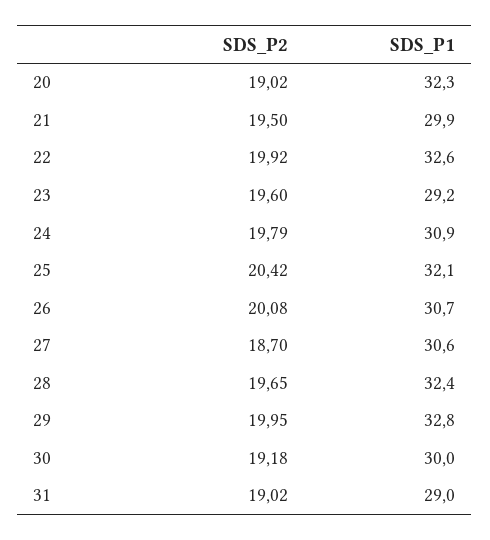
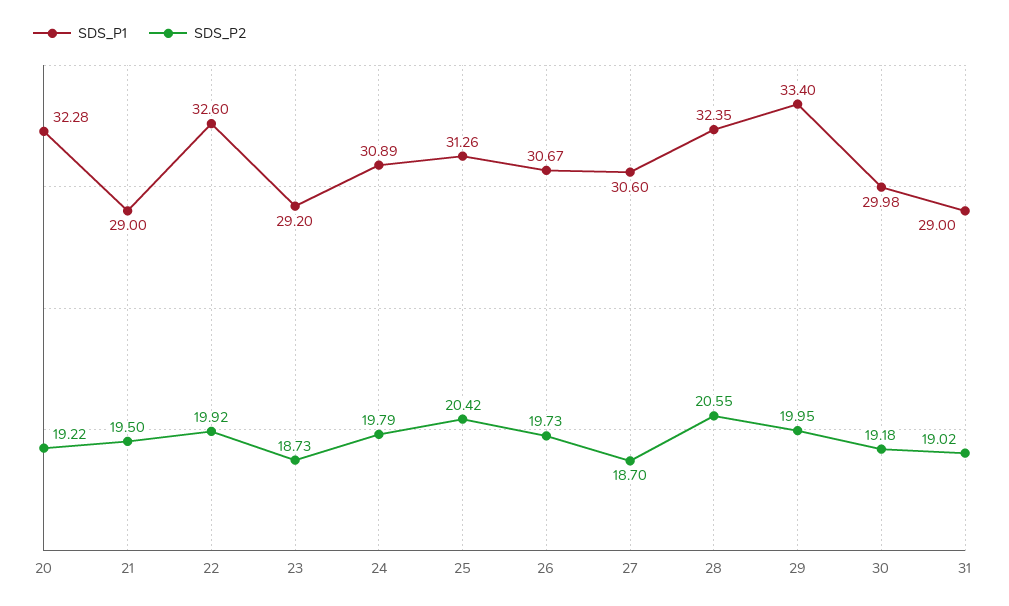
  {
    "SDS_P2": {
-     "20": 19.02,
+     "20": 19.22,
      "21": 19.5,
      "22": 19.92,
-     "23": 19.6,
+     "23": 18.73,
      "24": 19.79,
      "25": 20.42,
-     "26": 20.08,
+     "26": 19.73,
      "27": 18.7,
-     "28": 19.65,
+     "28": 20.55,
      "29": 19.95,
      "30": 19.18,
      "31": 19.02
    },
    "SDS_P1": {
      "20": 32.28,
-     "21": 29.9,
+     "21": 29,
      "22": 32.6,
      "23": 29.2,
      "24": 30.89,
-     "25": 32.1,
+     "25": 31.26,
      "26": 30.67,
      "27": 30.6,
      "28": 32.35,
-     "29": 32.8,
+     "29": 33.4,
      "30": 29.98,
      "31": 29
    }
  }

